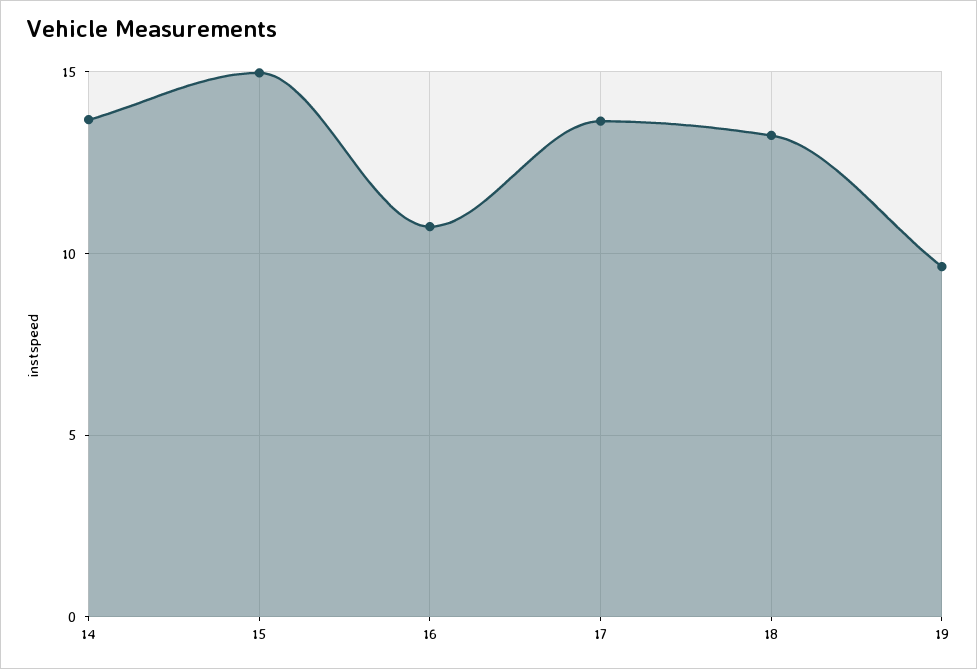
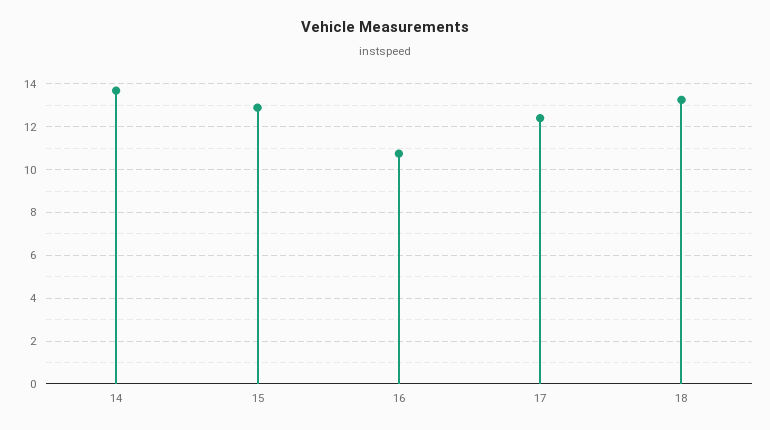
  {
    "14": 13.5,
-   "15": 15,
+   "15": 13,
    "16": 10.5,
-   "17": 13.5,
+   "17": 12.5,
-   "18": 13.5,
+   "18": 13.5
-   "19": 9.5
  }

